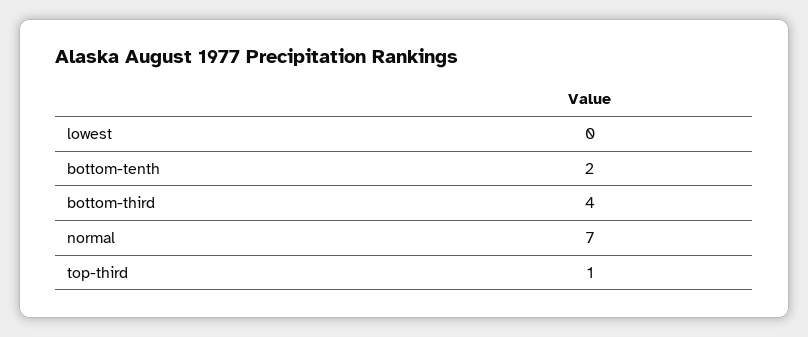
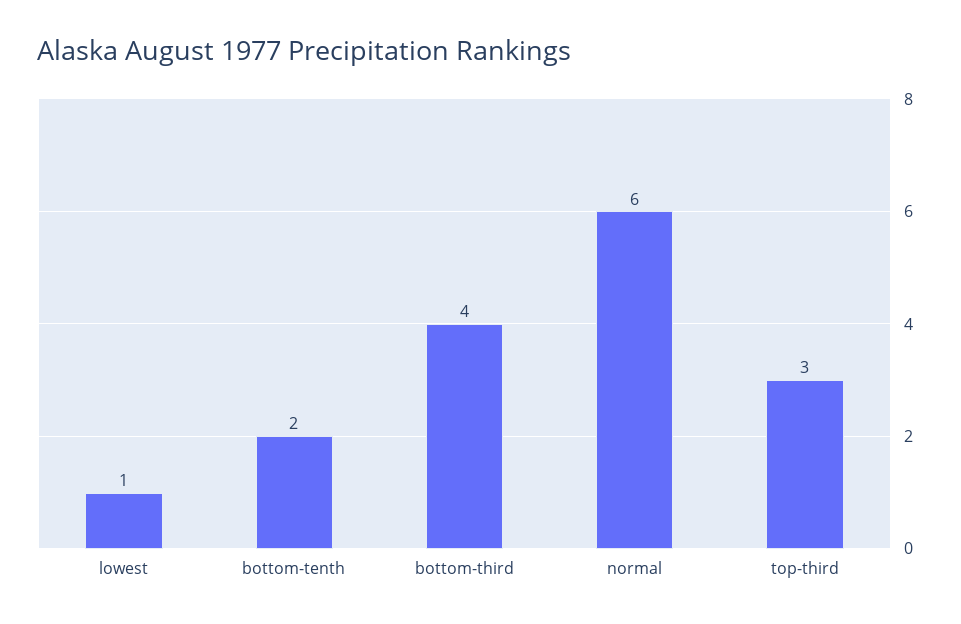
  {
-   "lowest": 0,
+   "lowest": 1,
    "bottom-tenth": 2,
    "bottom-third": 4,
-   "normal": 7,
+   "normal": 6,
-   "top-third": 1
+   "top-third": 3
  }

